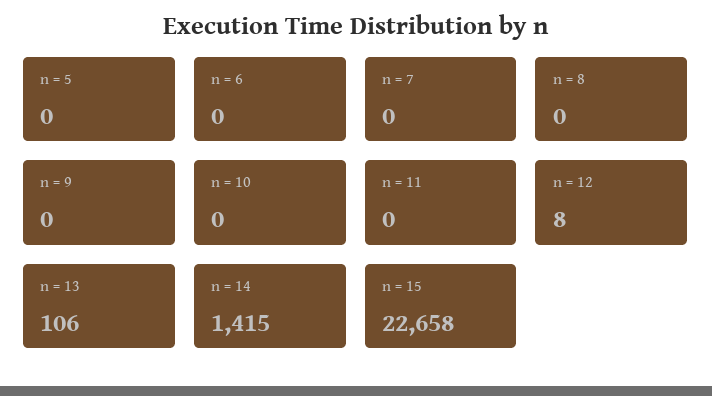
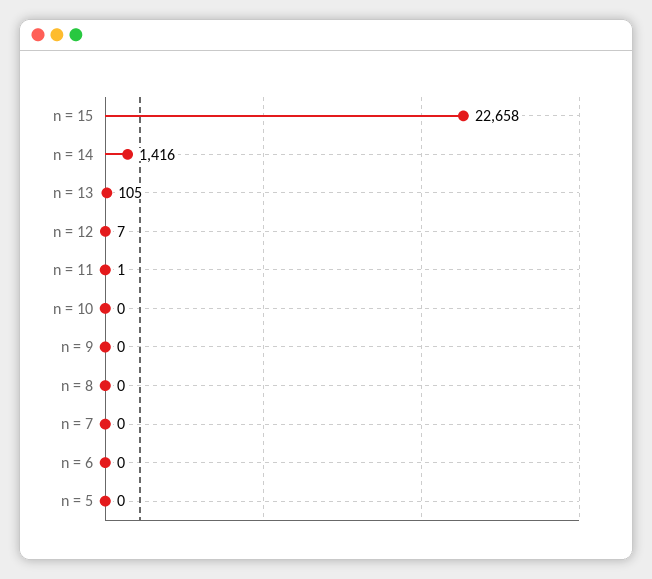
  {
    "n = 5": 0,
    "n = 6": 0,
    "n = 7": 0,
    "n = 8": 0,
    "n = 9": 0,
    "n = 10": 0,
-   "n = 11": 0,
+   "n = 11": 1,
-   "n = 12": 8,
+   "n = 12": 7,
-   "n = 13": 106,
+   "n = 13": 105,
-   "n = 14": 1415,
+   "n = 14": 1416,
    "n = 15": 22658
  }

